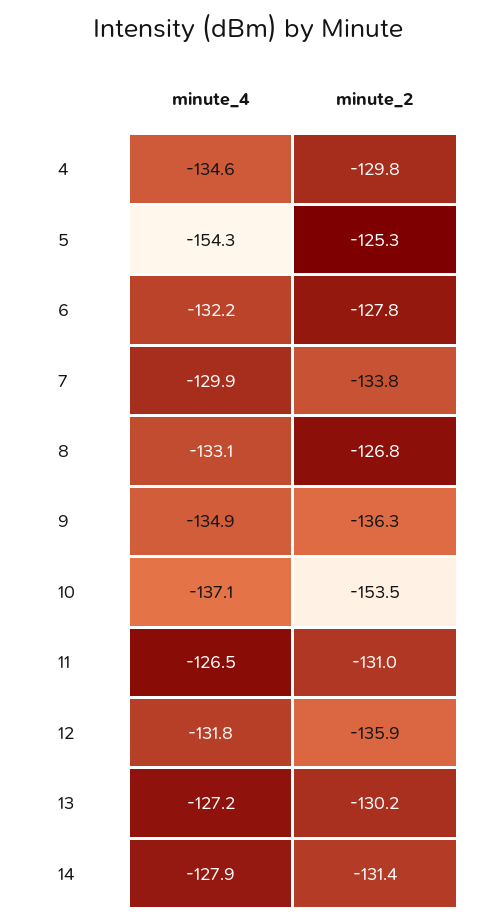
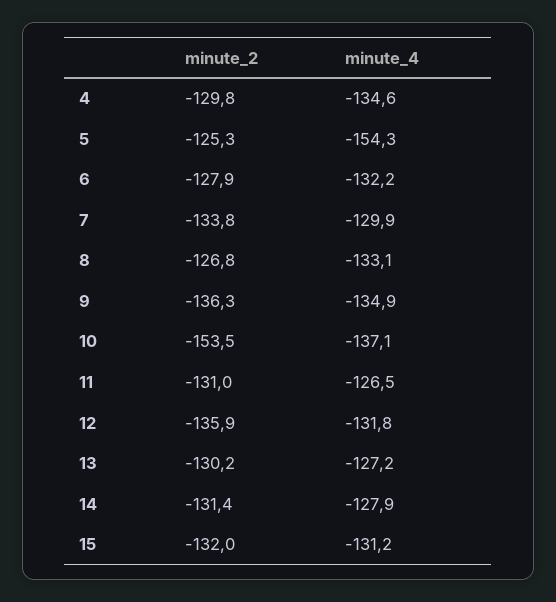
  {
    "minute_4": {
      "4": -134.6,
      "5": -154.3,
      "6": -132.2,
      "7": -129.9,
      "8": -133.1,
      "9": -134.9,
      "10": -137.1,
      "11": -126.5,
      "12": -131.8,
      "13": -127.2,
-     "14": -127.9
+     "14": -127.9,
+     "15": -131.2
    },
    "minute_2": {
      "4": -129.8,
      "5": -125.3,
-     "6": -127.8,
+     "6": -127.9,
      "7": -133.8,
      "8": -126.8,
      "9": -136.3,
      "10": -153.5,
      "11": -131,
      "12": -135.9,
      "13": -130.2,
-     "14": -131.4
+     "14": -131.4,
+     "15": -132
    }
  }

